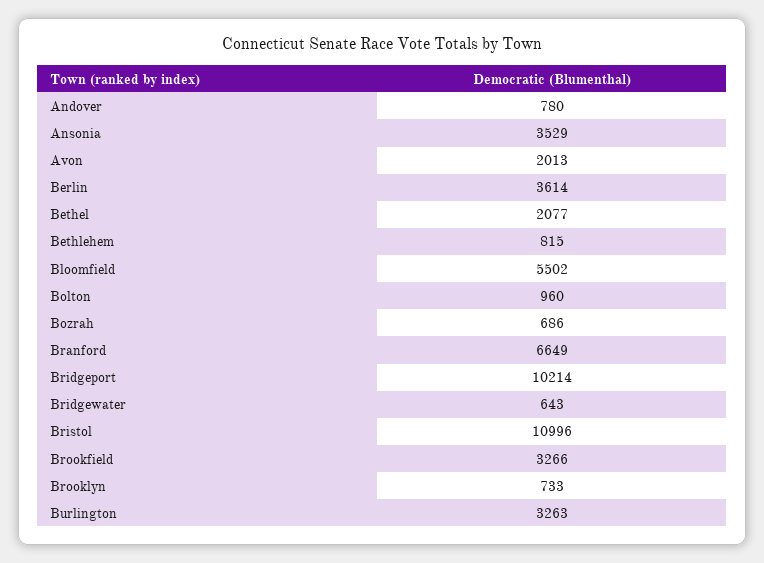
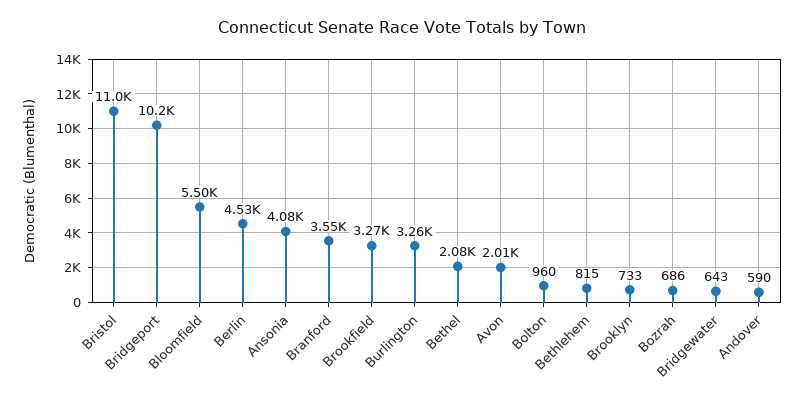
  {
-   "Andover": 780,
+   "Andover": 590,
-   "Ansonia": 3529,
+   "Ansonia": 4080,
    "Avon": 2013,
-   "Berlin": 3614,
+   "Berlin": 4530,
    "Bethel": 2077,
    "Bethlehem": 815,
    "Bloomfield": 5502,
    "Bolton": 960,
    "Bozrah": 686,
-   "Branford": 6649,
+   "Branford": 3550,
    "Bridgeport": 10214,
    "Bridgewater": 643,
    "Bristol": 10996,
    "Brookfield": 3266,
    "Brooklyn": 733,
    "Burlington": 3263
  }

